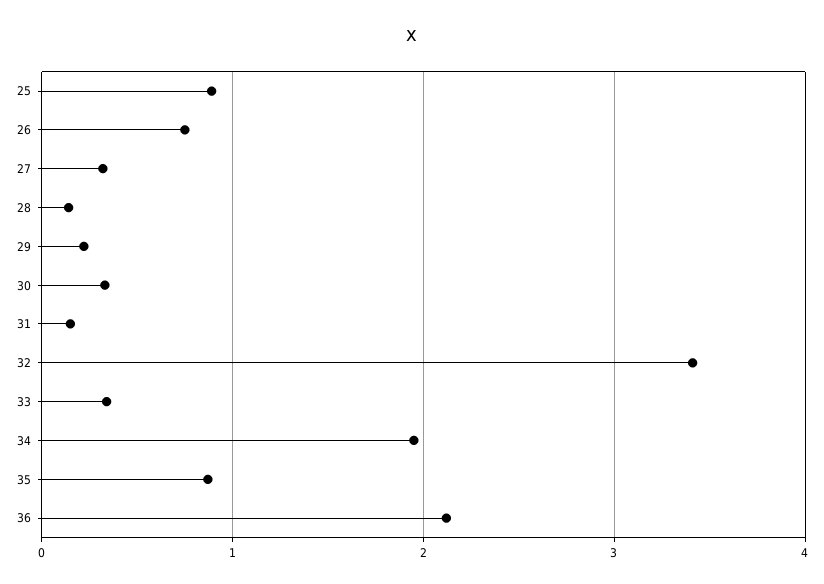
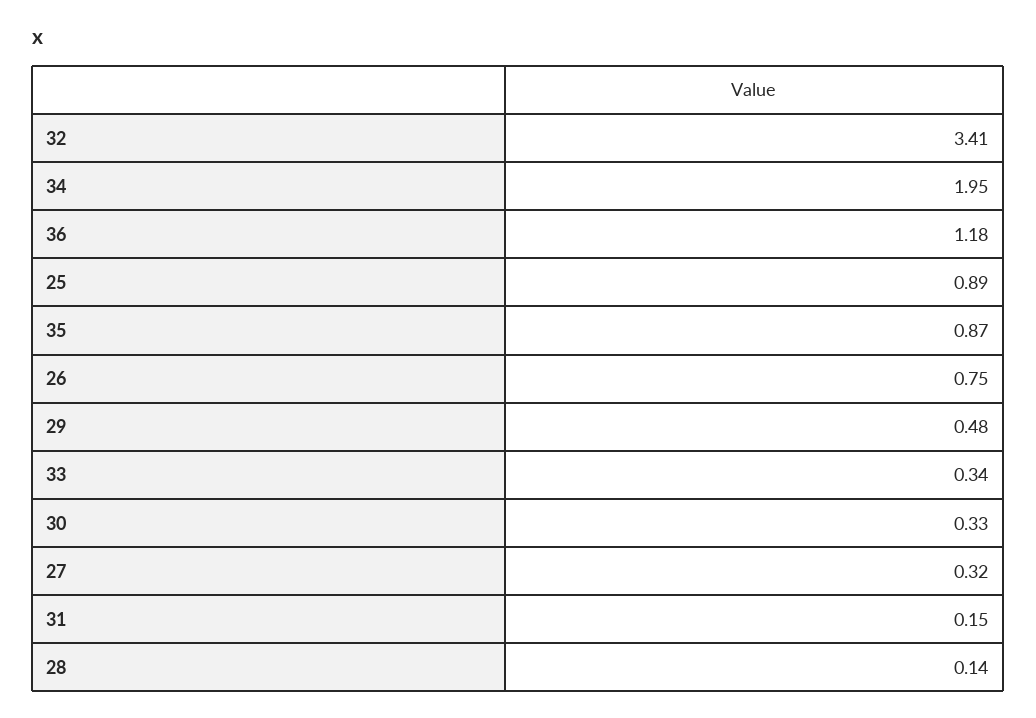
  {
    "25": 0.89,
    "26": 0.75,
    "27": 0.32,
    "28": 0.14,
-   "29": 0.2,
+   "29": 0.48,
    "30": 0.33,
    "31": 0.15,
    "32": 3.41,
    "33": 0.34,
    "34": 1.95,
    "35": 0.87,
-   "36": 2.1
+   "36": 1.18
  }

